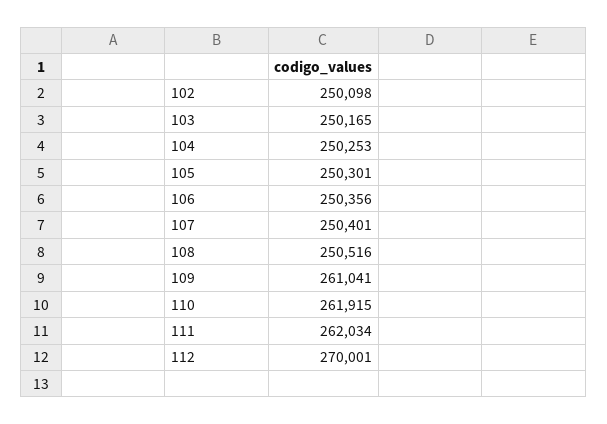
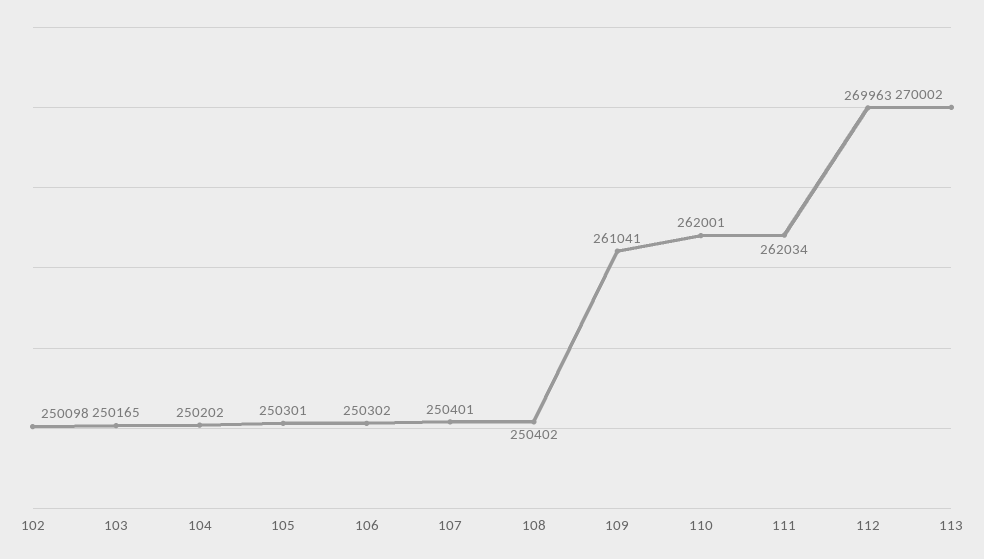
  {
    "102": 250098,
    "103": 250165,
-   "104": 250253,
+   "104": 250202,
    "105": 250301,
-   "106": 250356,
+   "106": 250302,
    "107": 250401,
-   "108": 250516,
+   "108": 250402,
    "109": 261041,
-   "110": 261915,
+   "110": 262001,
    "111": 262034,
-   "112": 270001
+   "112": 269963,
+   "113": 270002
  }

